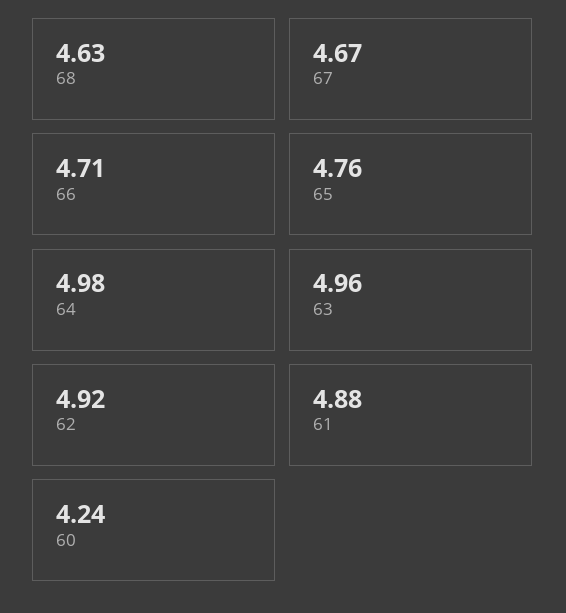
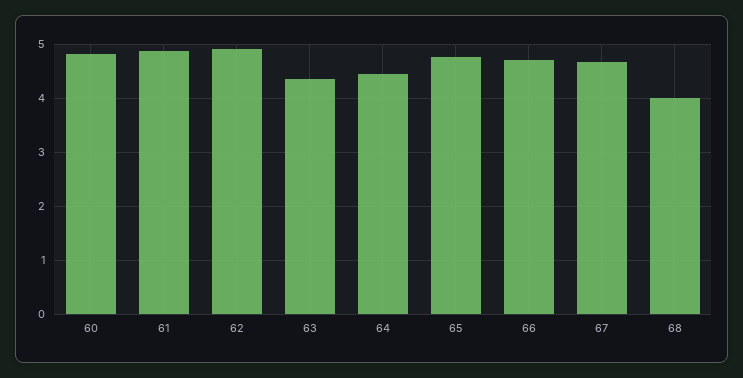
  {
-   "68": 4.63,
+   "68": 4,
    "67": 4.67,
    "66": 4.71,
    "65": 4.76,
-   "64": 4.98,
+   "64": 4.4,
-   "63": 4.96,
+   "63": 4.4,
    "62": 4.92,
    "61": 4.88,
-   "60": 4.24
+   "60": 4.8
  }

